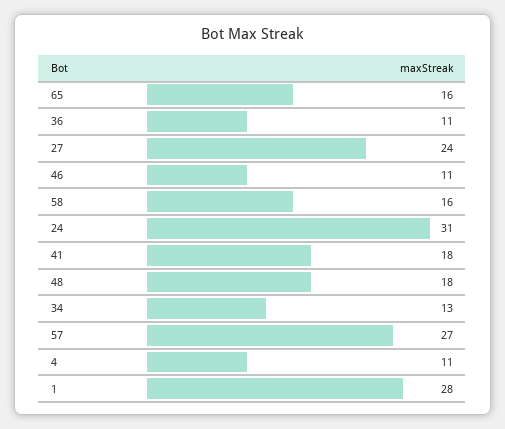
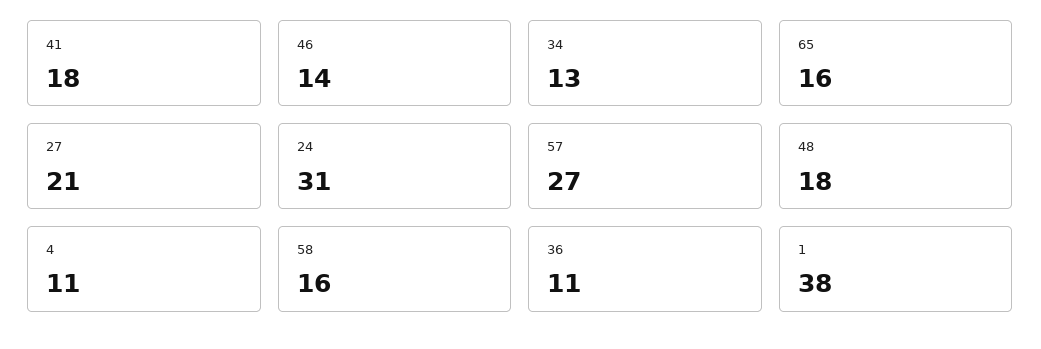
  {
    "65": 16,
    "36": 11,
-   "27": 24,
+   "27": 21,
-   "46": 11,
+   "46": 14,
    "58": 16,
    "24": 31,
    "41": 18,
    "48": 18,
    "34": 13,
    "57": 27,
    "4": 11,
-   "1": 28
+   "1": 38
  }

